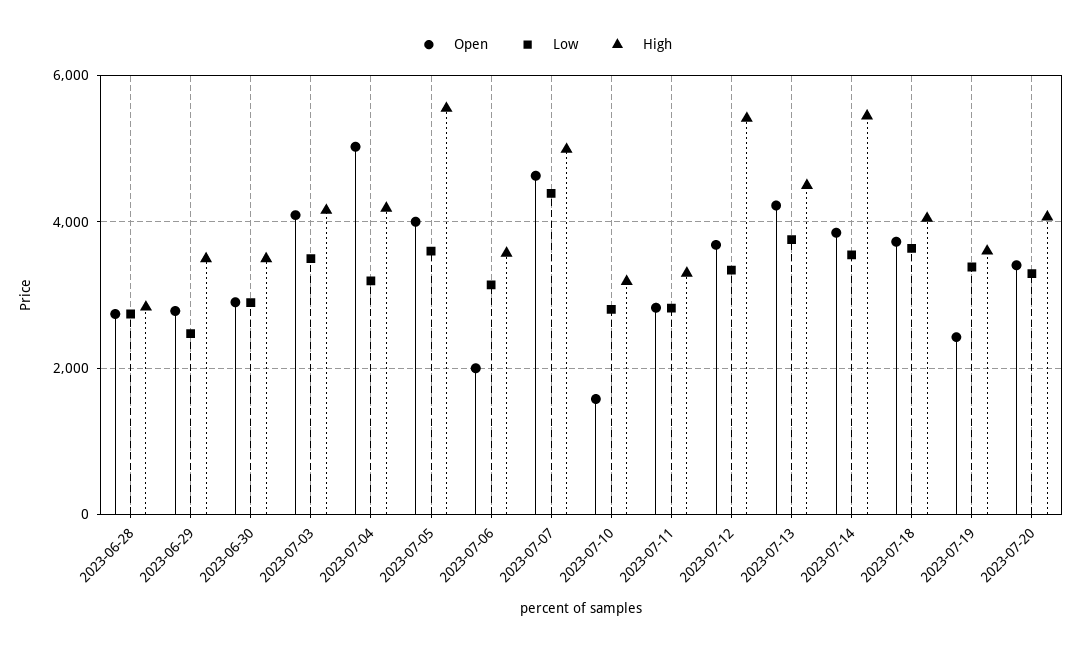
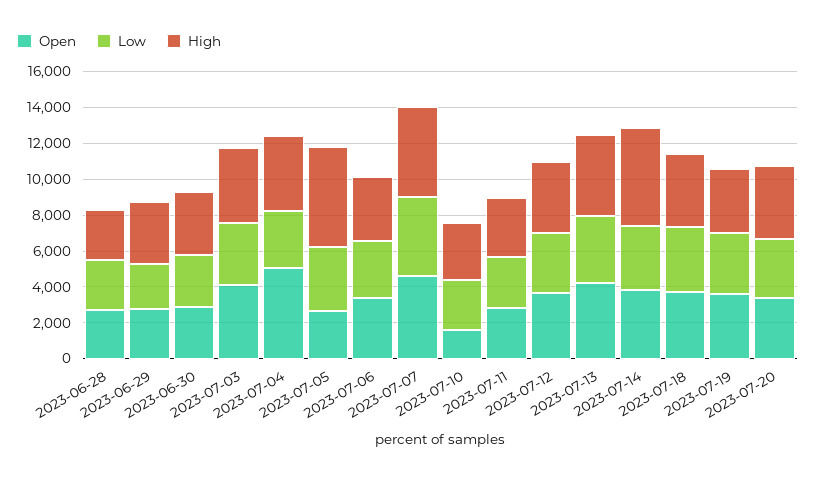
  {
    "Open": {
      "2023-06-28": 2800,
      "2023-06-29": 2800,
      "2023-06-30": 3000,
      "2023-07-03": 4000,
      "2023-07-04": 5000,
-     "2023-07-05": 4000,
+     "2023-07-05": 2500,
-     "2023-07-06": 2000,
+     "2023-07-06": 3500,
      "2023-07-07": 4600,
      "2023-07-10": 1600,
      "2023-07-11": 2800,
      "2023-07-12": 3600,
      "2023-07-13": 4200,
      "2023-07-14": 3800,
      "2023-07-18": 3800,
-     "2023-07-19": 2400,
+     "2023-07-19": 3500,
      "2023-07-20": 3400
    },
    "Low": {
      "2023-06-28": 2800,
      "2023-06-29": 2400,
      "2023-06-30": 2800,
      "2023-07-03": 3400,
      "2023-07-04": 3200,
      "2023-07-05": 3600,
      "2023-07-06": 3200,
      "2023-07-07": 4400,
      "2023-07-10": 2800,
      "2023-07-11": 2800,
      "2023-07-12": 3400,
      "2023-07-13": 3800,
      "2023-07-14": 3600,
      "2023-07-18": 3600,
      "2023-07-19": 3400,
      "2023-07-20": 3200
    },
    "High": {
      "2023-06-28": 2800,
      "2023-06-29": 3400,
      "2023-06-30": 3400,
      "2023-07-03": 4200,
      "2023-07-04": 4200,
      "2023-07-05": 5600,
      "2023-07-06": 3600,
      "2023-07-07": 5000,
      "2023-07-10": 3200,
      "2023-07-11": 3200,
-     "2023-07-12": 5400,
+     "2023-07-12": 4000,
      "2023-07-13": 4400,
      "2023-07-14": 5400,
      "2023-07-18": 4000,
      "2023-07-19": 3600,
      "2023-07-20": 4000
    }
  }

